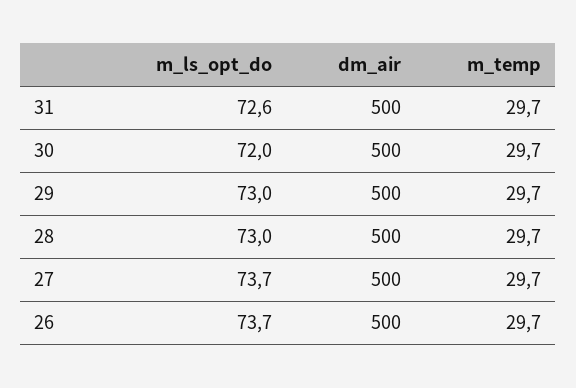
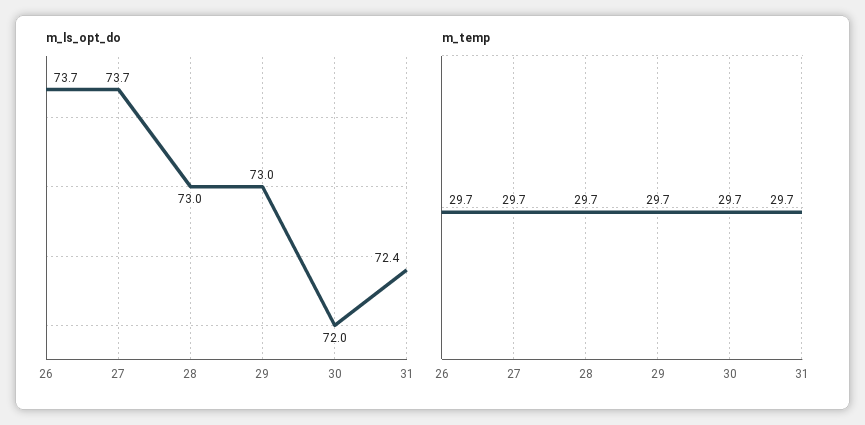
  {
    "m_ls_opt_do": {
-     "31": 72.6,
+     "31": 72.4,
      "30": 72,
      "29": 73,
      "28": 73,
      "27": 73.7,
      "26": 73.7
    },
-   "dm_air": {
-     "31": 500,
-     "30": 500,
-     "29": 500,
-     "28": 500,
-     "27": 500,
-     "26": 500
-   },
    "m_temp": {
      "31": 29.7,
      "30": 29.7,
      "29": 29.7,
      "28": 29.7,
      "27": 29.7,
      "26": 29.7
    }
  }

